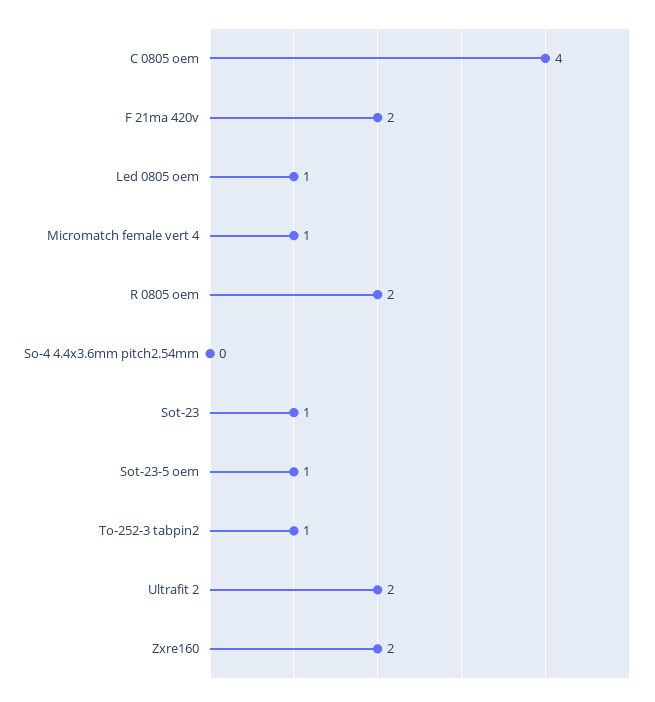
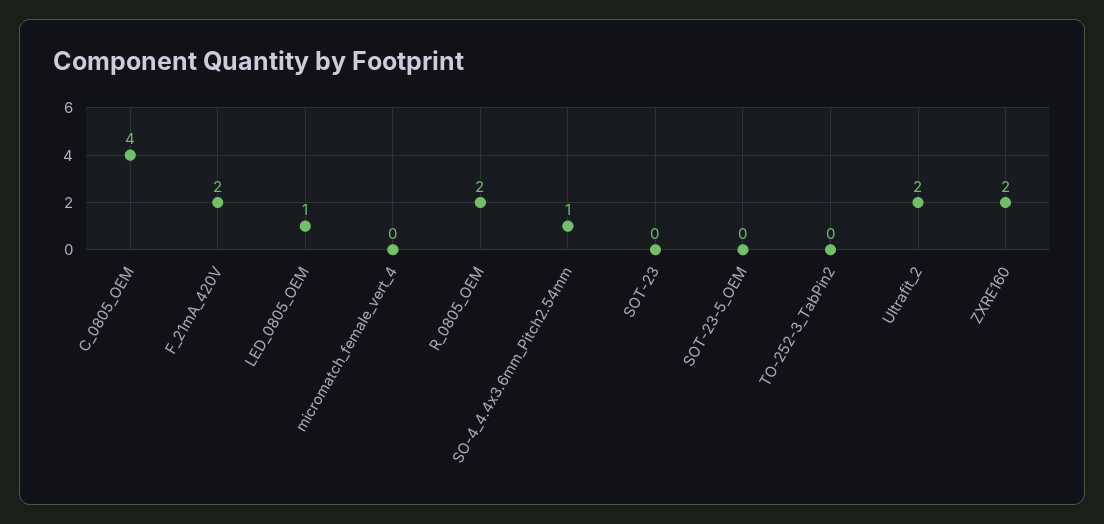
  {
    "C 0805 oem": 4,
    "F 21ma 420v": 2,
    "Led 0805 oem": 1,
-   "Micromatch female vert 4": 1,
+   "Micromatch female vert 4": 0,
    "R 0805 oem": 2,
-   "So-4 4.4x3.6mm pitch2.54mm": 0,
+   "So-4 4.4x3.6mm pitch2.54mm": 1,
-   "Sot-23": 1,
+   "Sot-23": 0,
-   "Sot-23-5 oem": 1,
+   "Sot-23-5 oem": 0,
-   "To-252-3 tabpin2": 1,
+   "To-252-3 tabpin2": 0,
    "Ultrafit 2": 2,
    "Zxre160": 2
  }

